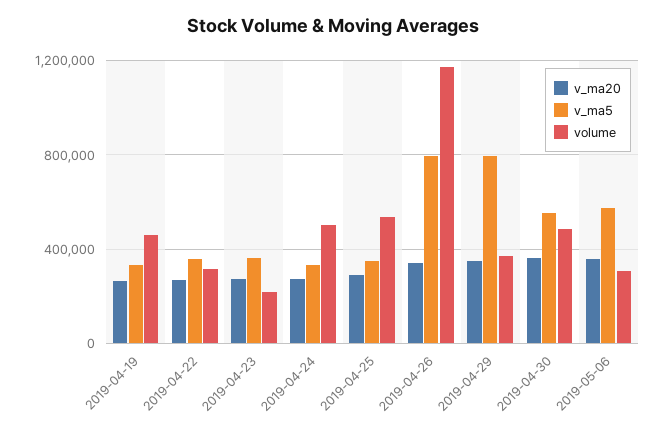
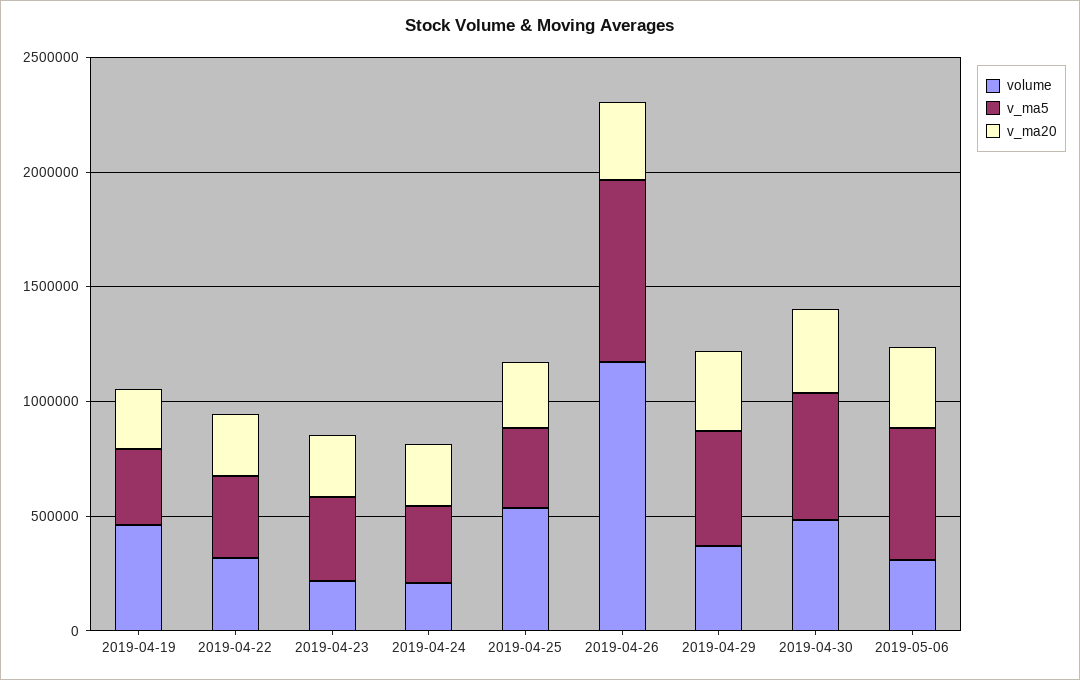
  {
    "v_ma20": {
      "2019-04-19": 250000,
      "2019-04-22": 250000,
      "2019-04-23": 250000,
      "2019-04-24": 250000,
      "2019-04-25": 300000,
      "2019-04-26": 350000,
      "2019-04-29": 350000,
      "2019-04-30": 350000,
      "2019-05-06": 350000
    },
    "v_ma5": {
      "2019-04-19": 350000,
      "2019-04-22": 350000,
      "2019-04-23": 350000,
      "2019-04-24": 350000,
      "2019-04-25": 350000,
      "2019-04-26": 800000,
-     "2019-04-29": 800000,
+     "2019-04-29": 500000,
      "2019-04-30": 550000,
      "2019-05-06": 550000
    },
    "volume": {
      "2019-04-19": 450000,
      "2019-04-22": 300000,
      "2019-04-23": 200000,
-     "2019-04-24": 500000,
+     "2019-04-24": 200000,
      "2019-04-25": 550000,
      "2019-04-26": 1150000,
      "2019-04-29": 350000,
      "2019-04-30": 500000,
      "2019-05-06": 300000
    }
  }

